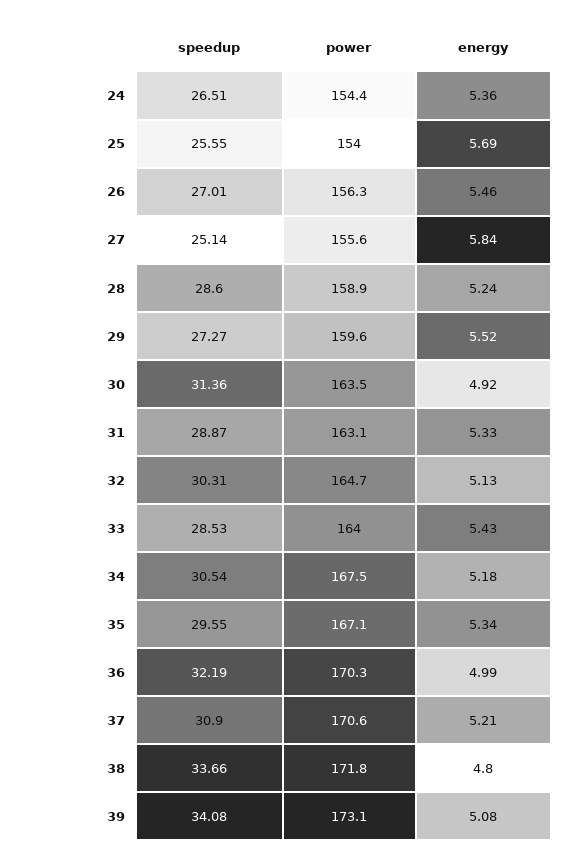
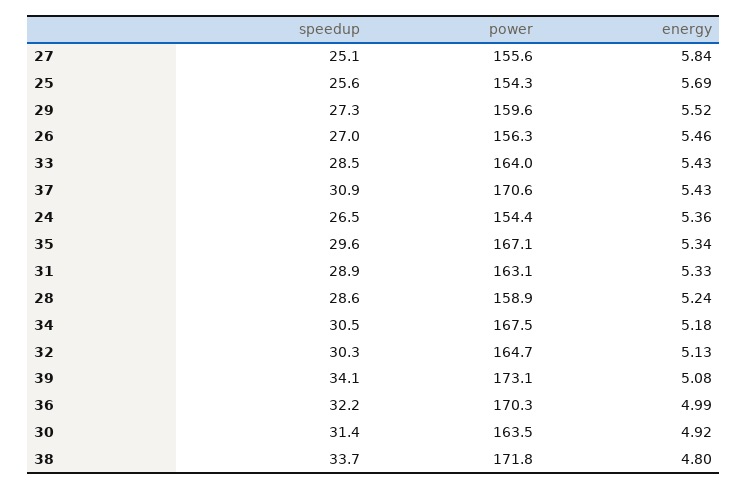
  {
    "speedup": {
      "24": 26.51,
      "25": 25.55,
      "26": 27.01,
      "27": 25.14,
      "28": 28.6,
      "29": 27.27,
      "30": 31.36,
      "31": 28.87,
      "32": 30.31,
      "33": 28.53,
      "34": 30.54,
      "35": 29.55,
      "36": 32.19,
      "37": 30.9,
      "38": 33.66,
      "39": 34.08
    },
    "power": {
      "24": 154.4,
-     "25": 154,
+     "25": 154.3,
      "26": 156.3,
      "27": 155.6,
      "28": 158.9,
      "29": 159.6,
      "30": 163.5,
      "31": 163.1,
      "32": 164.7,
      "33": 164,
      "34": 167.5,
      "35": 167.1,
      "36": 170.3,
      "37": 170.6,
      "38": 171.8,
      "39": 173.1
    },
    "energy": {
      "24": 5.36,
      "25": 5.69,
      "26": 5.46,
      "27": 5.84,
      "28": 5.24,
      "29": 5.52,
      "30": 4.92,
      "31": 5.33,
      "32": 5.13,
      "33": 5.43,
      "34": 5.18,
      "35": 5.34,
      "36": 4.99,
-     "37": 5.21,
+     "37": 5.43,
      "38": 4.8,
      "39": 5.08
    }
  }

